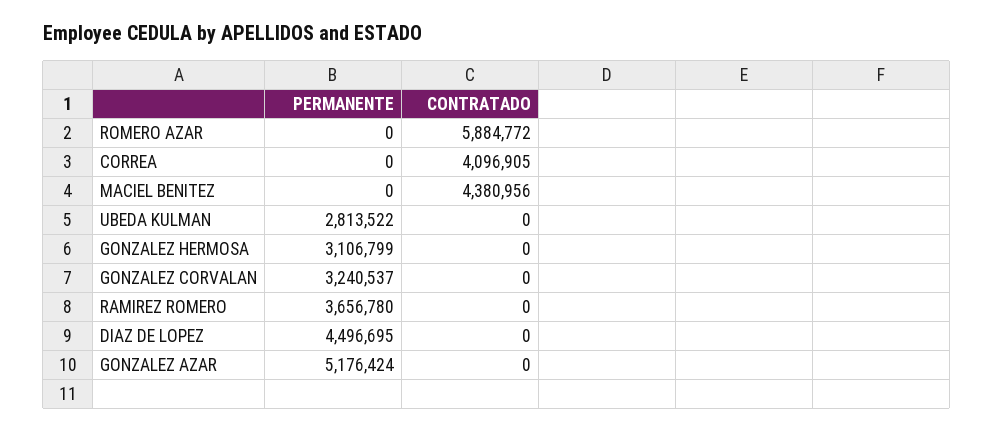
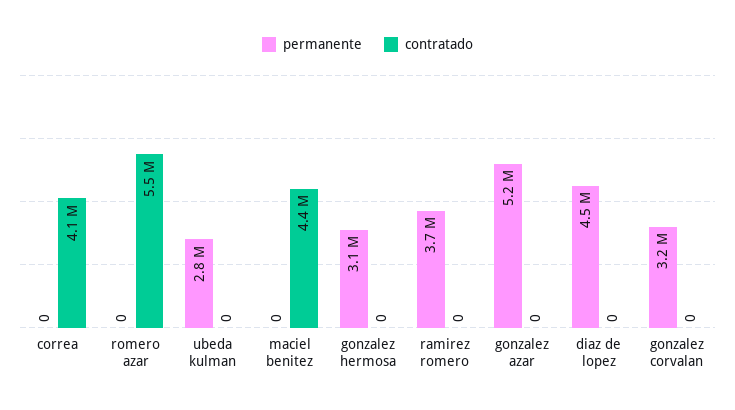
  {
    "PERMANENTE": {
      "ROMERO AZAR": 0,
      "CORREA": 0,
      "MACIEL BENITEZ": 0,
      "UBEDA KULMAN": 2813522,
      "GONZALEZ HERMOSA": 3106799,
      "GONZALEZ CORVALAN": 3240537,
      "RAMIREZ ROMERO": 3656780,
      "DIAZ DE LOPEZ": 4496695,
      "GONZALEZ AZAR": 5176424
    },
    "CONTRATADO": {
-     "ROMERO AZAR": 5884772,
+     "ROMERO AZAR": 5500000,
      "CORREA": 4096905,
      "MACIEL BENITEZ": 4380956,
      "UBEDA KULMAN": 0,
      "GONZALEZ HERMOSA": 0,
      "GONZALEZ CORVALAN": 0,
      "RAMIREZ ROMERO": 0,
      "DIAZ DE LOPEZ": 0,
      "GONZALEZ AZAR": 0
    }
  }

